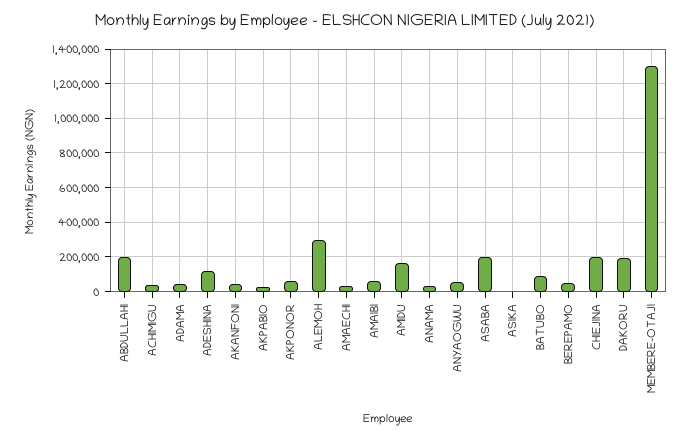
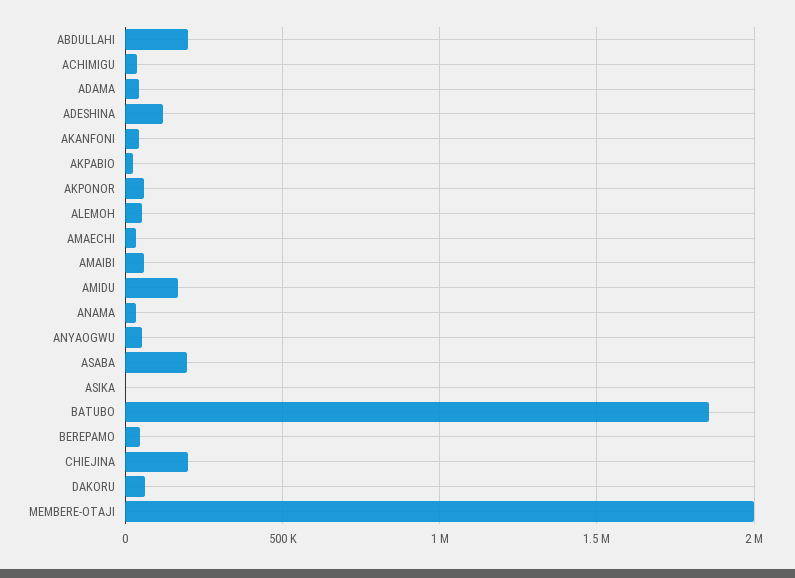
  {
    "ABDULLAHI": 200000,
    "ACHIMIGU": 50000,
    "ADAMA": 50000,
    "ADESHINA": 100000,
    "AKANFONI": 50000,
    "AKPABIO": 50000,
    "AKPONOR": 50000,
-   "ALEMOH": 300000,
+   "ALEMOH": 50000,
    "AMAECHI": 50000,
    "AMAIBI": 50000,
    "AMIDU": 150000,
    "ANAMA": 50000,
    "ANYAOGWU": 50000,
    "ASABA": 200000,
    "ASIKA": 0,
-   "BATUBO": 100000,
+   "BATUBO": 1850000,
    "BEREPAMO": 50000,
    "CHIEJINA": 200000,
-   "DAKORU": 200000,
+   "DAKORU": 50000,
-   "MEMBERE-OTAJI": 1300000
+   "MEMBERE-OTAJI": 2000000
  }

